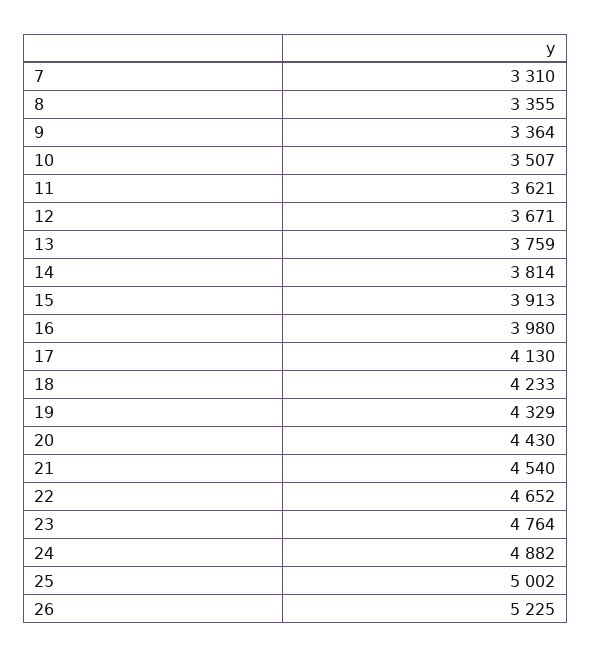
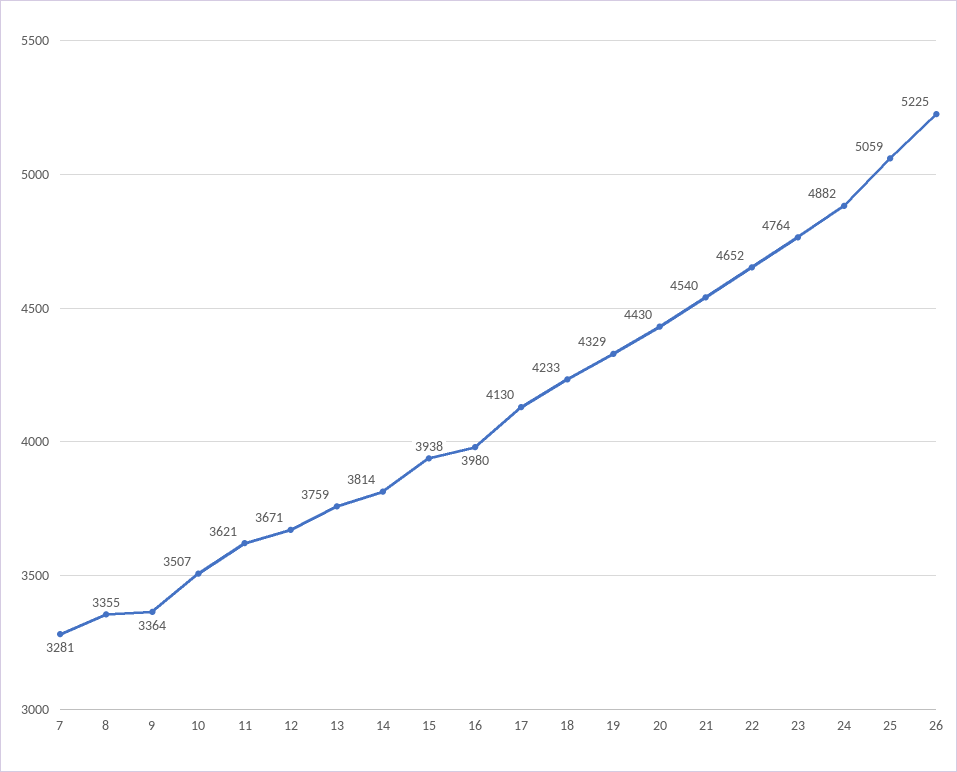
  {
-   "7": 3310,
+   "7": 3281,
    "8": 3355,
    "9": 3364,
    "10": 3507,
    "11": 3621,
    "12": 3671,
    "13": 3759,
    "14": 3814,
-   "15": 3913,
+   "15": 3938,
    "16": 3980,
    "17": 4130,
    "18": 4233,
    "19": 4329,
    "20": 4430,
    "21": 4540,
    "22": 4652,
    "23": 4764,
    "24": 4882,
-   "25": 5002,
+   "25": 5059,
    "26": 5225
  }

